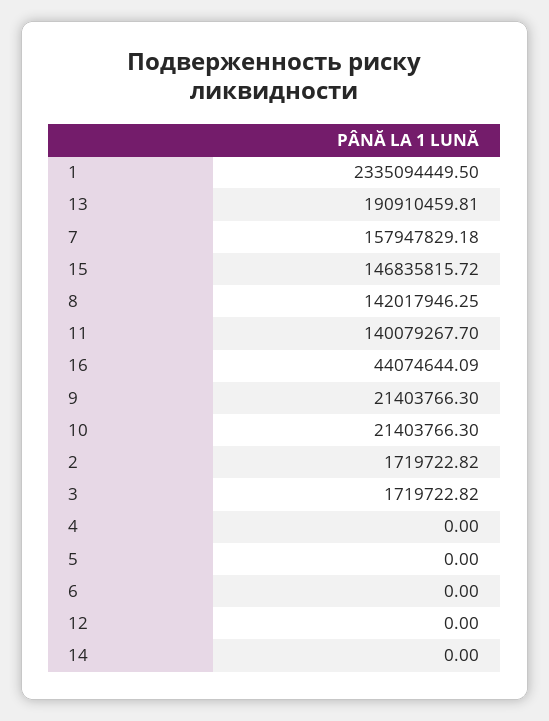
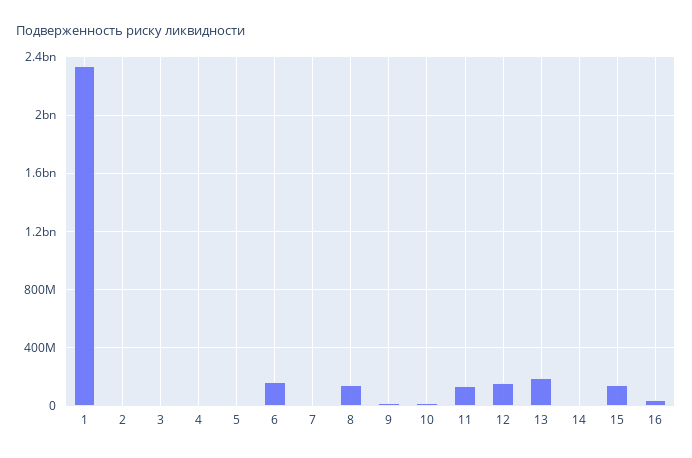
  {
    "1": 2335094449.5,
    "13": 190910459.81,
-   "7": 157947829.18,
+   "7": 0,
    "15": 146835815.72,
    "8": 142017946.25,
    "11": 140079267.7,
    "16": 44074644.09,
    "9": 21403766.3,
    "10": 21403766.3,
    "2": 1719722.82,
    "3": 1719722.82,
    "4": 0,
    "5": 0,
-   "6": 0,
+   "6": 150000000,
-   "12": 0,
+   "12": 150000000,
    "14": 0
  }

